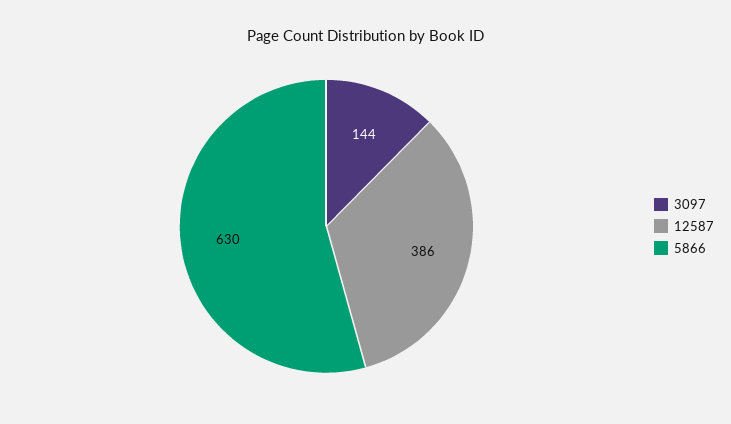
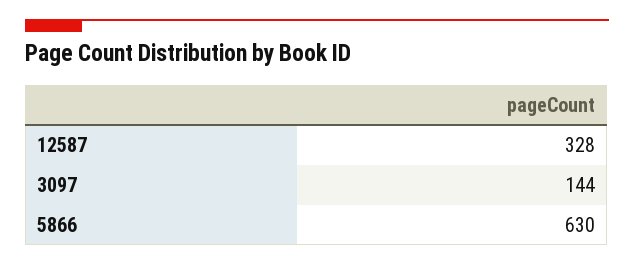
  {
    "3097": 144,
-   "12587": 386,
+   "12587": 328,
    "5866": 630
  }

